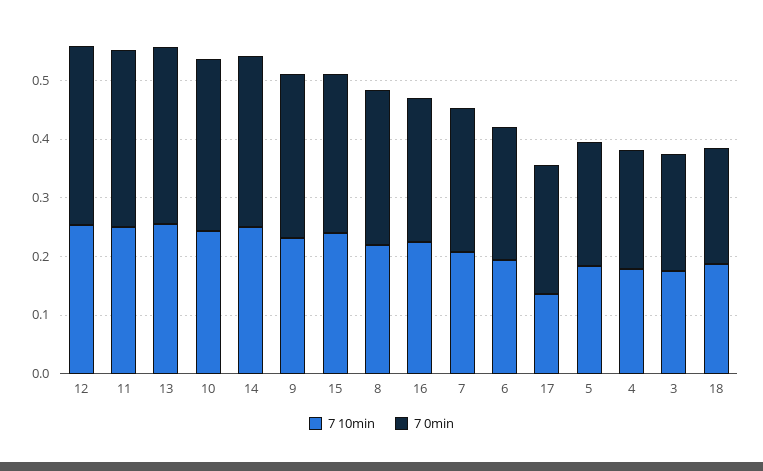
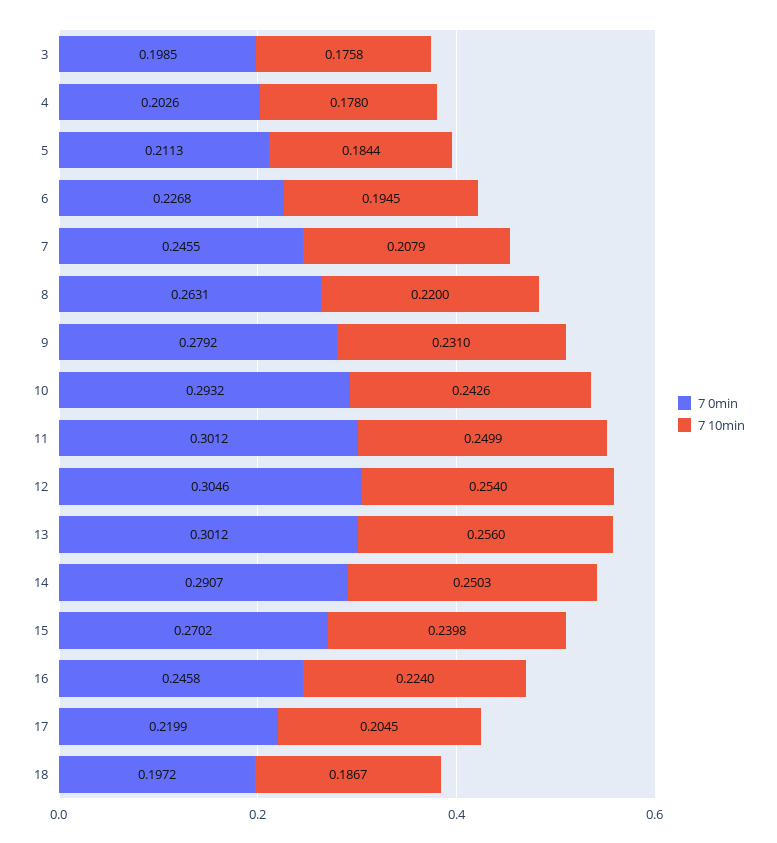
  {
    "7 10min": {
      "12": 0.254,
      "11": 0.2499,
      "13": 0.256,
      "10": 0.2426,
      "14": 0.2503,
      "9": 0.231,
      "15": 0.2398,
      "8": 0.22,
      "16": 0.224,
      "7": 0.2079,
      "6": 0.1945,
-     "17": 0.14,
+     "17": 0.2045,
      "5": 0.1844,
      "4": 0.178,
      "3": 0.1758,
      "18": 0.1867
    },
    "7 0min": {
      "12": 0.3046,
      "11": 0.3012,
      "13": 0.3012,
      "10": 0.2932,
      "14": 0.2907,
      "9": 0.2792,
      "15": 0.2702,
      "8": 0.2631,
      "16": 0.2458,
      "7": 0.2455,
      "6": 0.2268,
      "17": 0.2199,
      "5": 0.2113,
      "4": 0.2026,
      "3": 0.1985,
      "18": 0.1972
    }
  }

